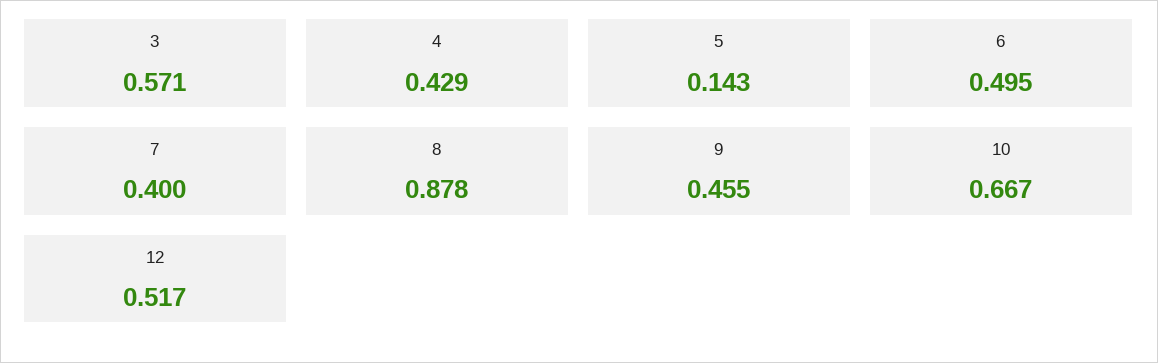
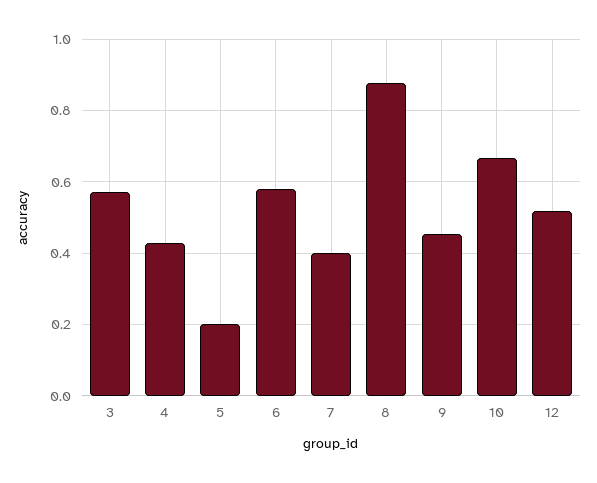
  {
    "3": 0.571,
    "4": 0.429,
-   "5": 0.143,
+   "5": 0.2,
-   "6": 0.495,
+   "6": 0.58,
    "7": 0.4,
    "8": 0.878,
    "9": 0.455,
    "10": 0.667,
    "12": 0.517
  }

